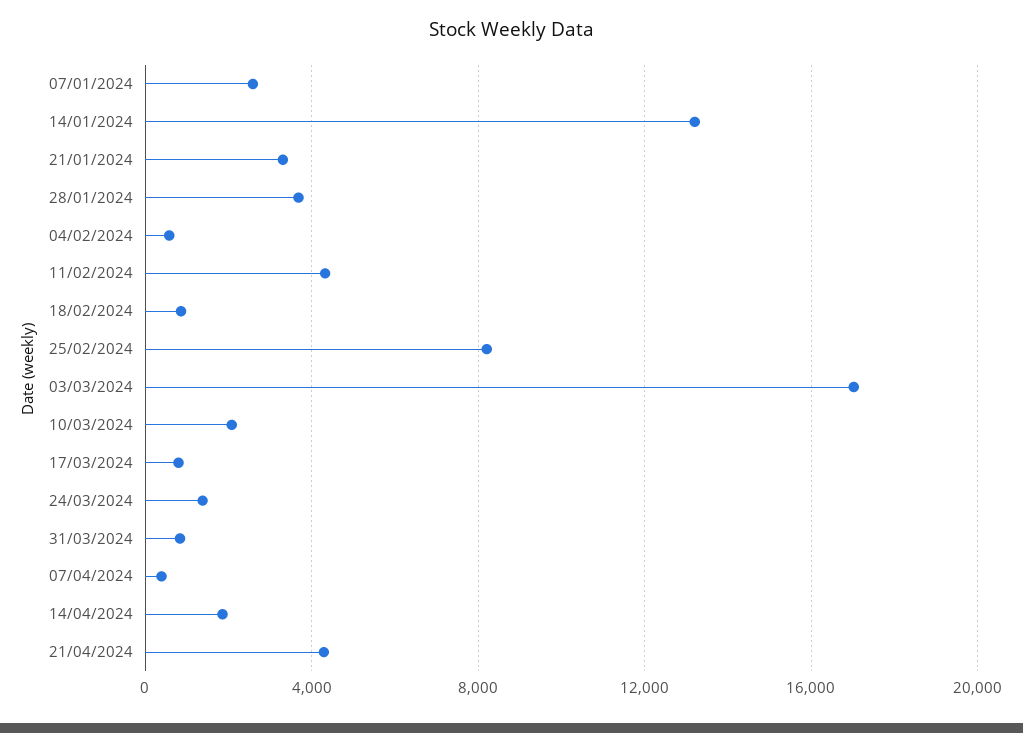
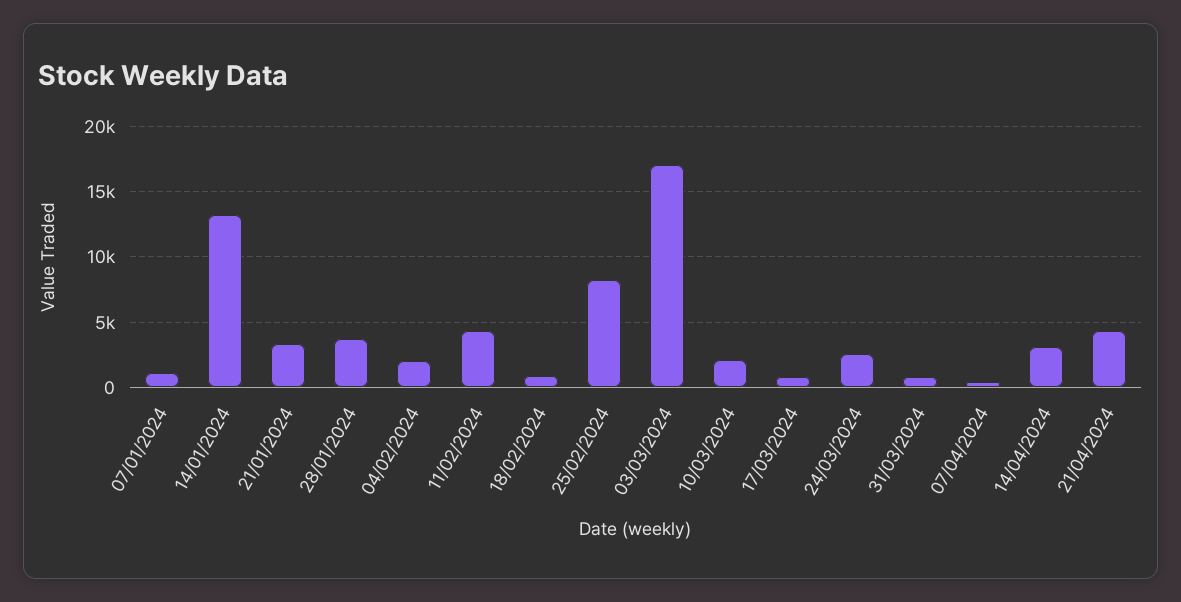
  {
-   "07/01/2024": 2500,
+   "07/01/2024": 1000,
    "14/01/2024": 13000,
    "21/01/2024": 3500,
    "28/01/2024": 3500,
-   "04/02/2024": 500,
+   "04/02/2024": 2000,
    "11/02/2024": 4500,
    "18/02/2024": 1000,
    "25/02/2024": 8000,
    "03/03/2024": 17000,
    "10/03/2024": 2000,
    "17/03/2024": 1000,
-   "24/03/2024": 1500,
+   "24/03/2024": 2500,
    "31/03/2024": 1000,
    "07/04/2024": 500,
-   "14/04/2024": 2000,
+   "14/04/2024": 3000,
    "21/04/2024": 4500
  }

